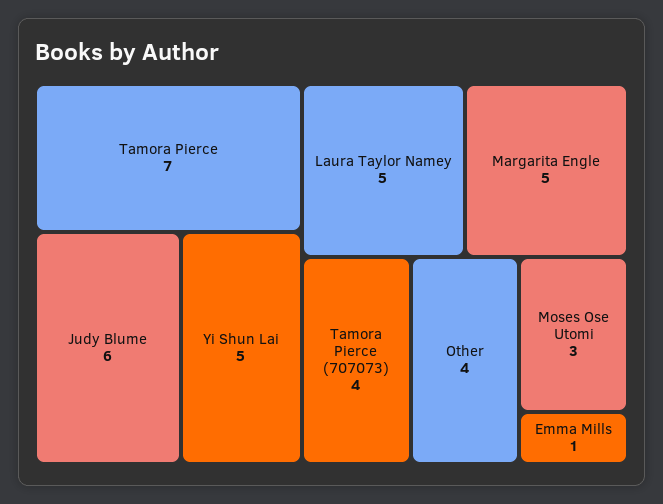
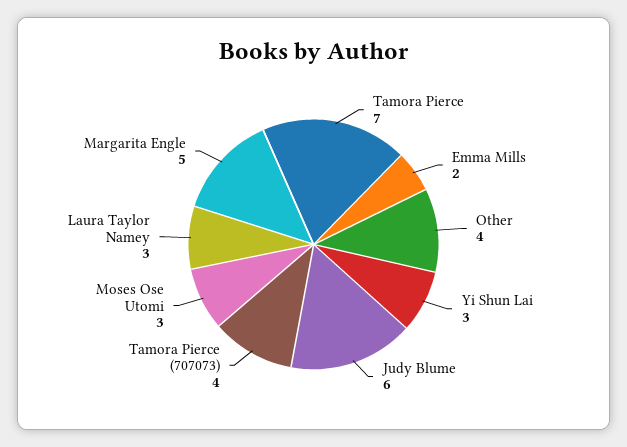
  {
    "Tamora Pierce": 7,
    "Judy Blume": 6,
-   "Yi Shun Lai": 5,
+   "Yi Shun Lai": 3,
-   "Laura Taylor Namey": 5,
+   "Laura Taylor Namey": 3,
    "Margarita Engle": 5,
    "Tamora Pierce (707073)": 4,
    "Other": 4,
    "Moses Ose Utomi": 3,
-   "Emma Mills": 1
+   "Emma Mills": 2
  }

